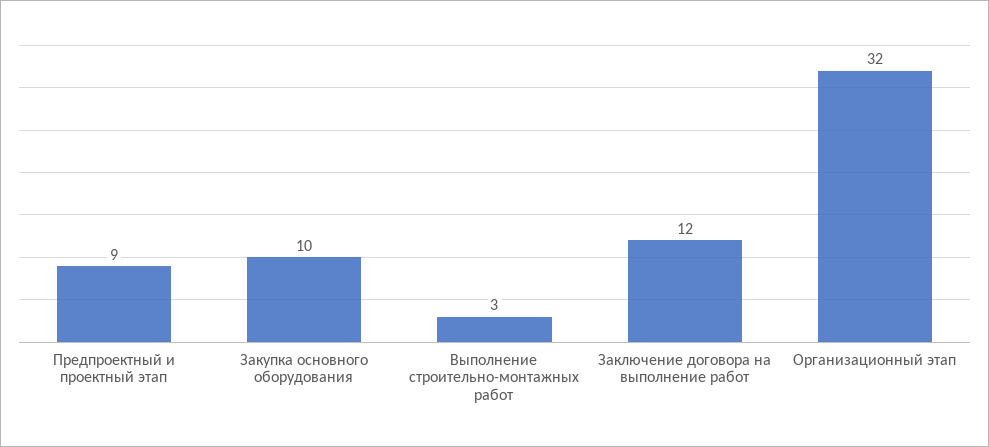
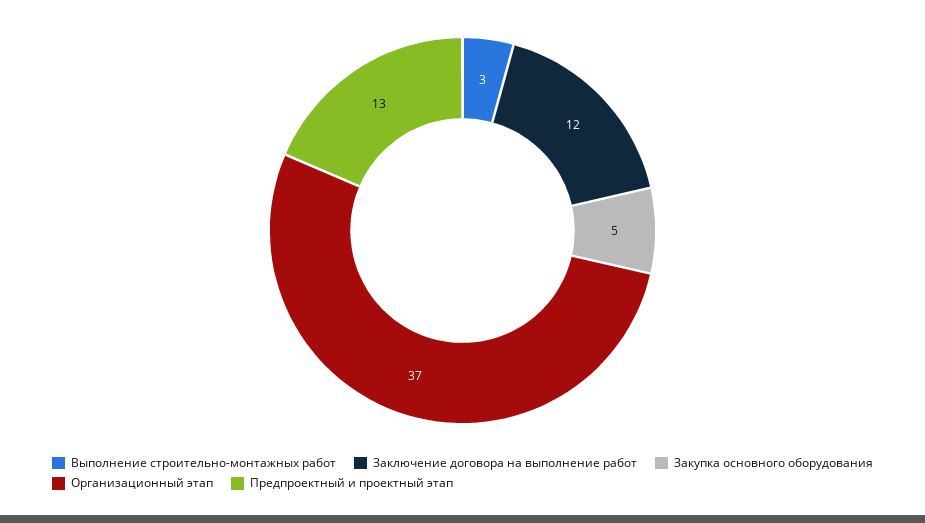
  {
-   "Предпроектный и проектный этап": 9,
+   "Предпроектный и проектный этап": 13,
-   "Закупка основного оборудования": 10,
+   "Закупка основного оборудования": 5,
    "Выполнение строительно-монтажных работ": 3,
    "Заключение договора на выполнение работ": 12,
-   "Организационный этап": 32
+   "Организационный этап": 37
  }

